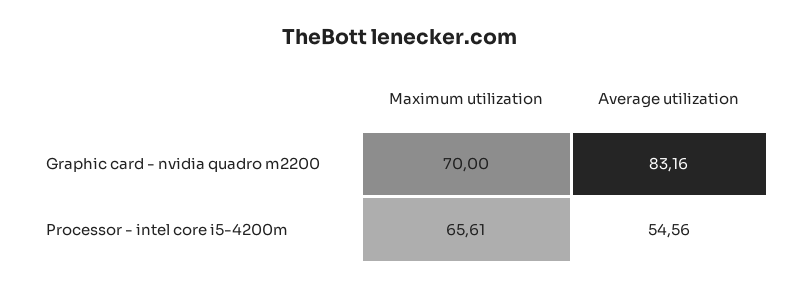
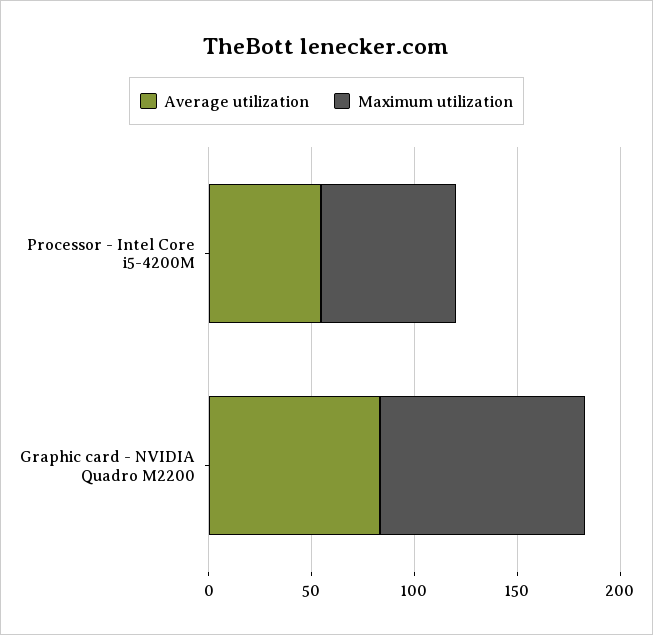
  {
    "Maximum utilization": {
-     "Graphic card - nvidia quadro m2200": 70,
+     "Graphic card - nvidia quadro m2200": 100,
      "Processor - intel core i5-4200m": 65.61
    },
    "Average utilization": {
      "Graphic card - nvidia quadro m2200": 83.16,
      "Processor - intel core i5-4200m": 54.56
    }
  }

